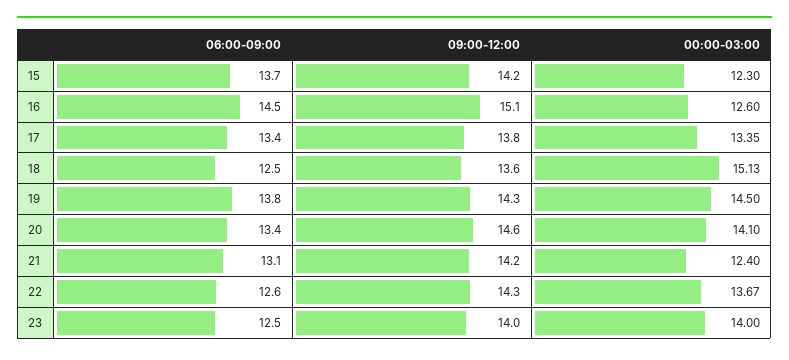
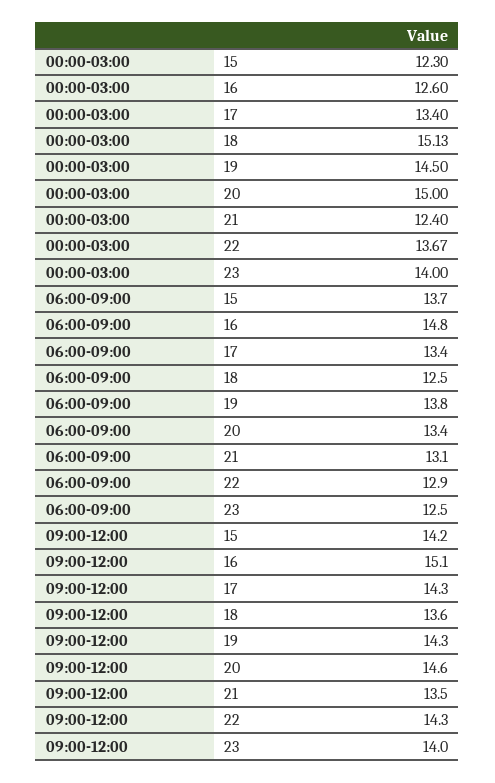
  {
    "06:00-09:00": {
      "15": 13.7,
-     "16": 14.5,
+     "16": 14.8,
      "17": 13.4,
      "18": 12.5,
      "19": 13.8,
      "20": 13.4,
      "21": 13.1,
-     "22": 12.6,
+     "22": 12.9,
      "23": 12.5
    },
    "09:00-12:00": {
      "15": 14.2,
      "16": 15.1,
-     "17": 13.8,
+     "17": 14.3,
      "18": 13.6,
      "19": 14.3,
      "20": 14.6,
-     "21": 14.2,
+     "21": 13.5,
      "22": 14.3,
      "23": 14
    },
    "00:00-03:00": {
      "15": 12.3,
      "16": 12.6,
-     "17": 13.35,
+     "17": 13.4,
      "18": 15.13,
      "19": 14.5,
-     "20": 14.1,
+     "20": 15,
      "21": 12.4,
      "22": 13.67,
      "23": 14
    }
  }

